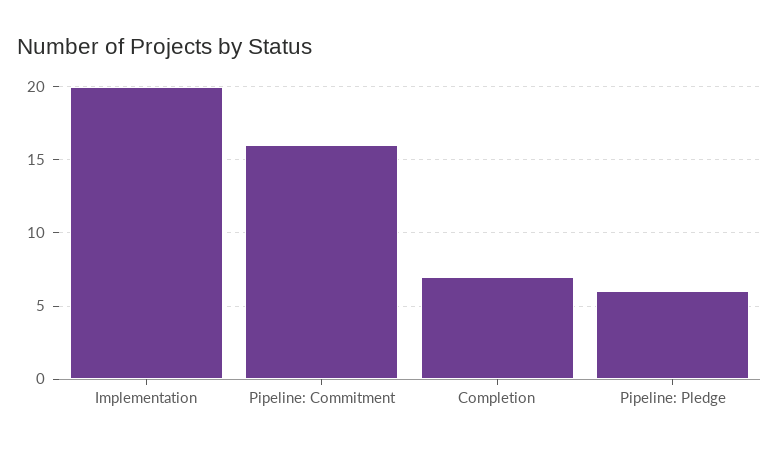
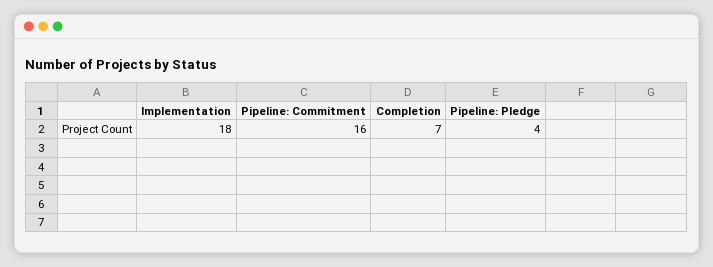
  {
-   "Implementation": 20,
+   "Implementation": 18,
    "Pipeline: Commitment": 16,
    "Completion": 7,
-   "Pipeline: Pledge": 6
+   "Pipeline: Pledge": 4
  }

